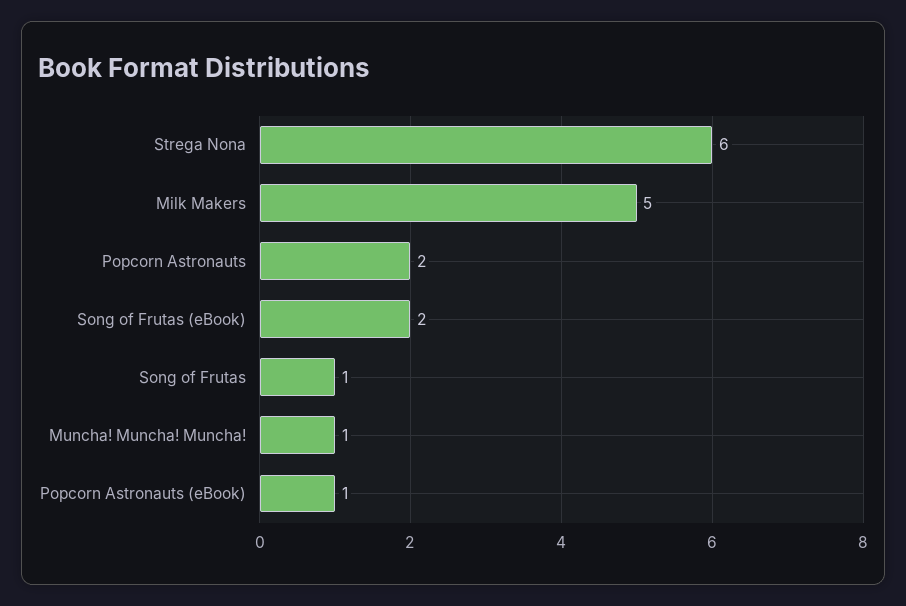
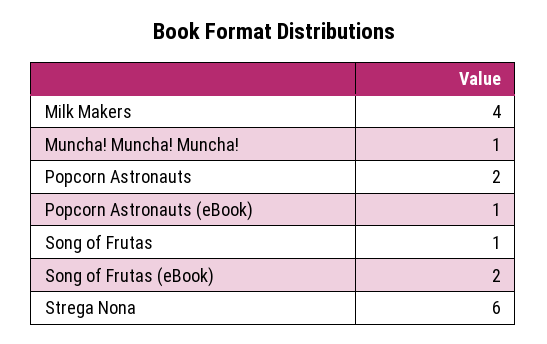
  {
    "Strega Nona": 6,
-   "Milk Makers": 5,
+   "Milk Makers": 4,
    "Popcorn Astronauts": 2,
    "Song of Frutas (eBook)": 2,
    "Song of Frutas": 1,
    "Muncha! Muncha! Muncha!": 1,
    "Popcorn Astronauts (eBook)": 1
  }

